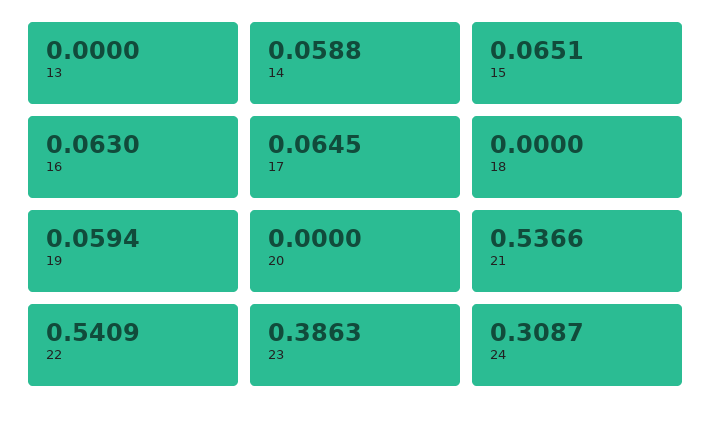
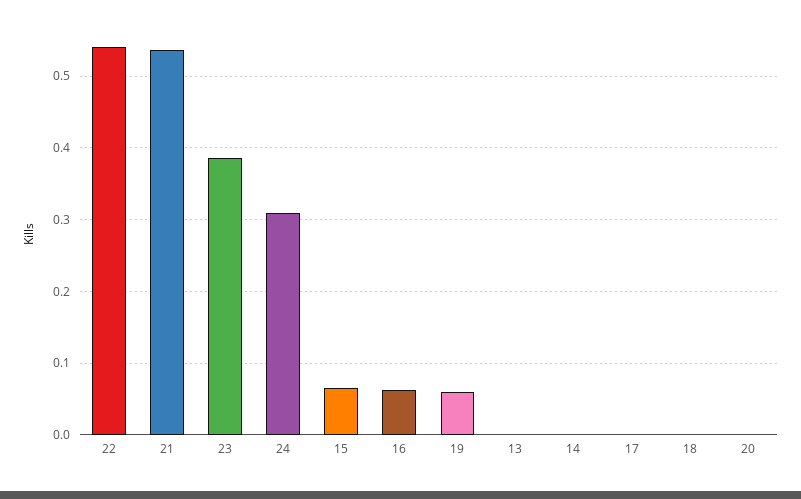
  {
    "13": 0,
-   "14": 0.0588,
+   "14": 0,
    "15": 0.0651,
    "16": 0.063,
-   "17": 0.0645,
+   "17": 0,
    "18": 0,
    "19": 0.0594,
    "20": 0,
    "21": 0.5366,
    "22": 0.5409,
    "23": 0.3863,
    "24": 0.3087
  }

